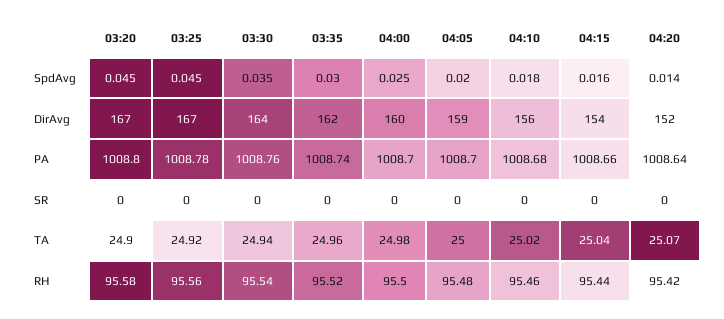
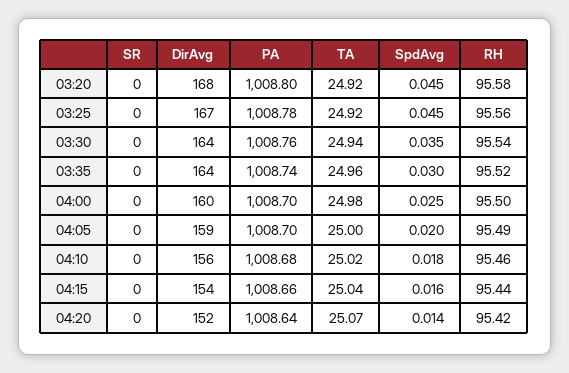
  {
    "03:20": {
      "SpdAvg": 0.045,
-     "DirAvg": 167,
+     "DirAvg": 168,
      "PA": 1008.8,
      "SR": 0,
-     "TA": 24.9,
+     "TA": 24.92,
      "RH": 95.58
    },
    "03:25": {
      "SpdAvg": 0.045,
      "DirAvg": 167,
      "PA": 1008.78,
      "SR": 0,
      "TA": 24.92,
      "RH": 95.56
    },
    "03:30": {
      "SpdAvg": 0.035,
      "DirAvg": 164,
      "PA": 1008.76,
      "SR": 0,
      "TA": 24.94,
      "RH": 95.54
    },
    "03:35": {
      "SpdAvg": 0.03,
-     "DirAvg": 162,
+     "DirAvg": 164,
      "PA": 1008.74,
      "SR": 0,
      "TA": 24.96,
      "RH": 95.52
    },
    "04:00": {
      "SpdAvg": 0.025,
      "DirAvg": 160,
      "PA": 1008.7,
      "SR": 0,
      "TA": 24.98,
      "RH": 95.5
    },
    "04:05": {
      "SpdAvg": 0.02,
      "DirAvg": 159,
      "PA": 1008.7,
      "SR": 0,
      "TA": 25,
-     "RH": 95.48
+     "RH": 95.49
    },
    "04:10": {
      "SpdAvg": 0.018,
      "DirAvg": 156,
      "PA": 1008.68,
      "SR": 0,
      "TA": 25.02,
      "RH": 95.46
    },
    "04:15": {
      "SpdAvg": 0.016,
      "DirAvg": 154,
      "PA": 1008.66,
      "SR": 0,
      "TA": 25.04,
      "RH": 95.44
    },
    "04:20": {
      "SpdAvg": 0.014,
      "DirAvg": 152,
      "PA": 1008.64,
      "SR": 0,
      "TA": 25.07,
      "RH": 95.42
    }
  }

